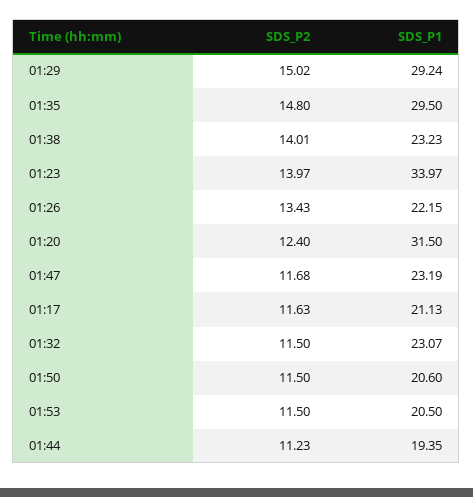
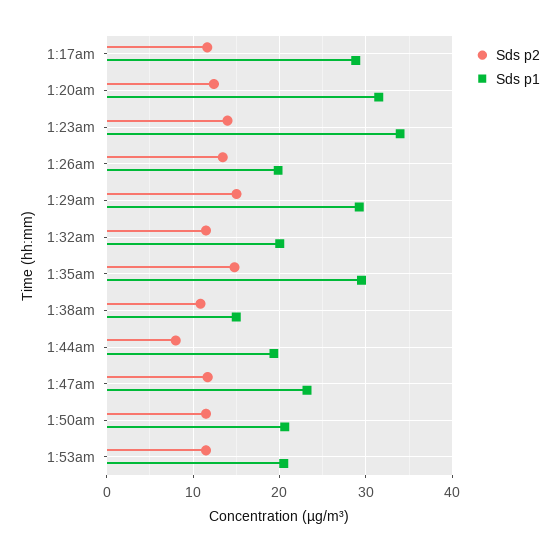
  {
    "SDS_P2": {
      "01:29": 15.02,
      "01:35": 14.8,
-     "01:38": 14.01,
+     "01:38": 11,
      "01:23": 13.97,
      "01:26": 13.43,
      "01:20": 12.4,
      "01:47": 11.68,
      "01:17": 11.63,
      "01:32": 11.5,
      "01:50": 11.5,
      "01:53": 11.5,
-     "01:44": 11.23
+     "01:44": 8
    },
    "SDS_P1": {
      "01:29": 29.24,
      "01:35": 29.5,
-     "01:38": 23.23,
+     "01:38": 15,
      "01:23": 33.97,
-     "01:26": 22.15,
+     "01:26": 20,
      "01:20": 31.5,
      "01:47": 23.19,
-     "01:17": 21.13,
+     "01:17": 29,
-     "01:32": 23.07,
+     "01:32": 20,
      "01:50": 20.6,
      "01:53": 20.5,
      "01:44": 19.35
    }
  }

